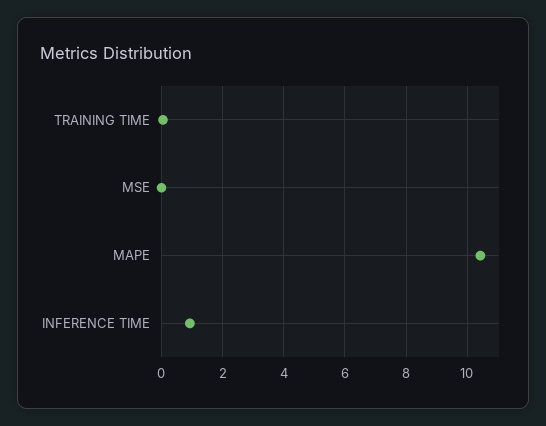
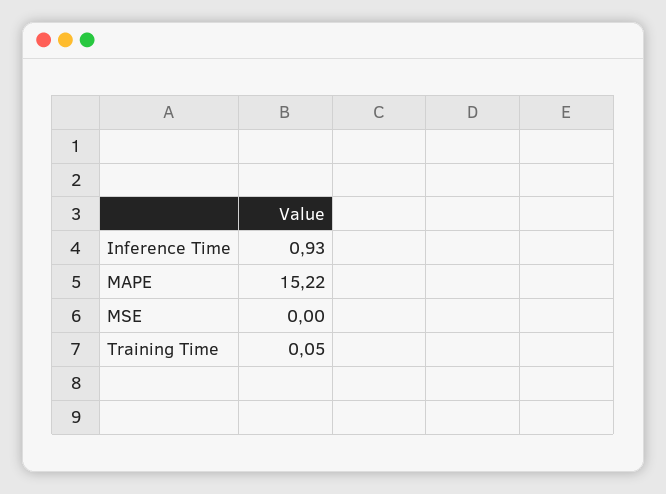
  {
    "TRAINING TIME": 0.05,
    "MSE": 0,
-   "MAPE": 10.4,
+   "MAPE": 15.22,
    "INFERENCE TIME": 0.93
  }

